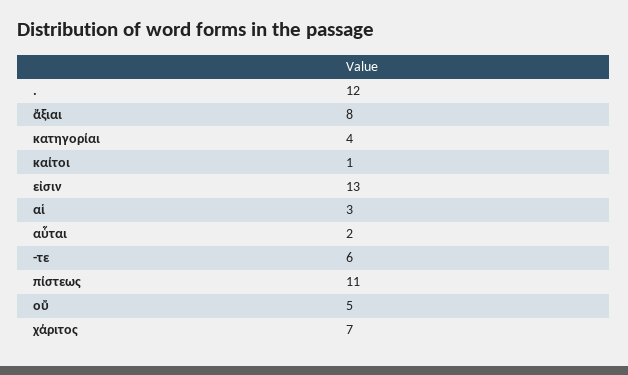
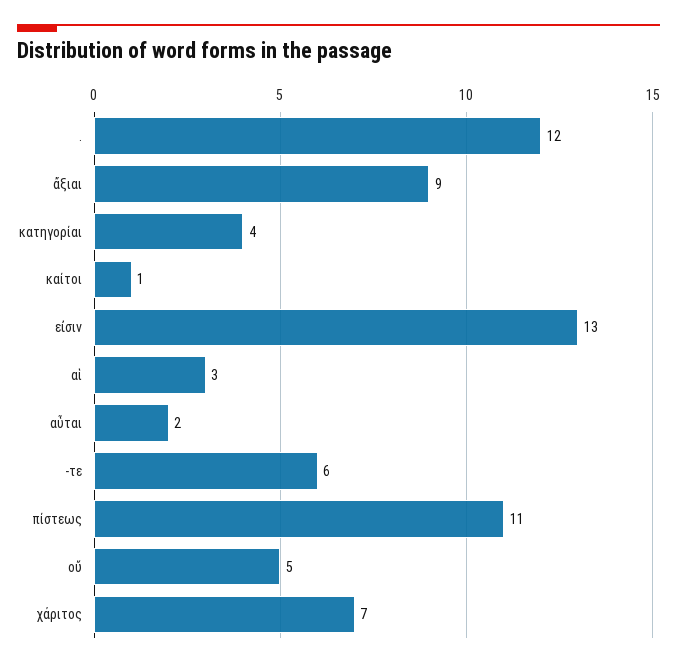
  {
    ".": 12,
-   "ἄξιαι": 8,
+   "ἄξιαι": 9,
    "κατηγορίαι": 4,
    "καίτοι": 1,
    "εἰσιν": 13,
    "αἱ": 3,
    "αὗται": 2,
    "-τε": 6,
    "πίστεως": 11,
    "οὔ": 5,
    "χάριτος": 7
  }

